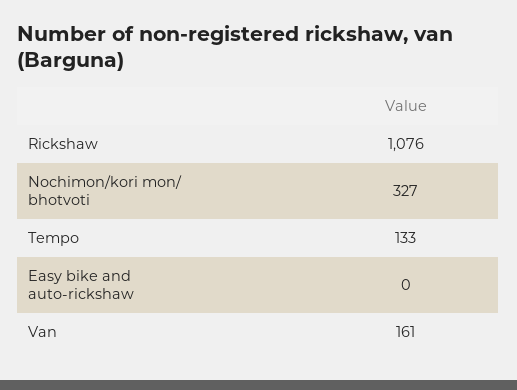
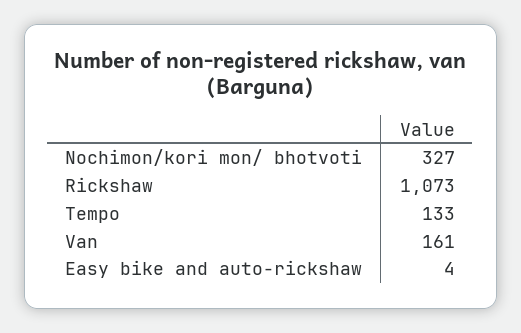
  {
-   "Rickshaw": 1076,
+   "Rickshaw": 1073,
    "Nochimon/kori mon/ bhotvoti": 327,
    "Tempo": 133,
-   "Easy bike and auto-rickshaw": 0,
+   "Easy bike and auto-rickshaw": 4,
    "Van": 161
  }

